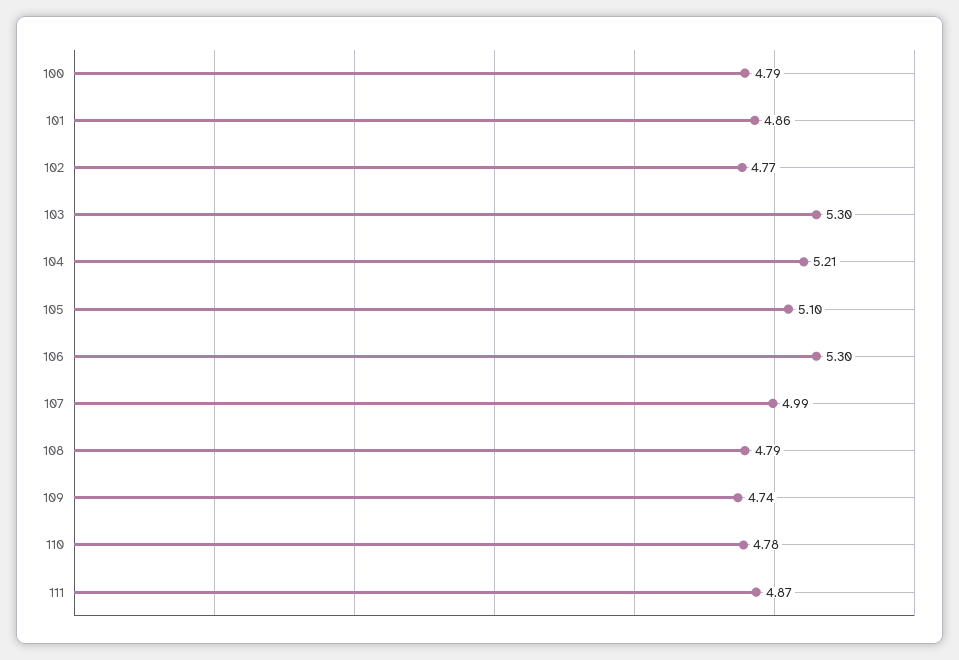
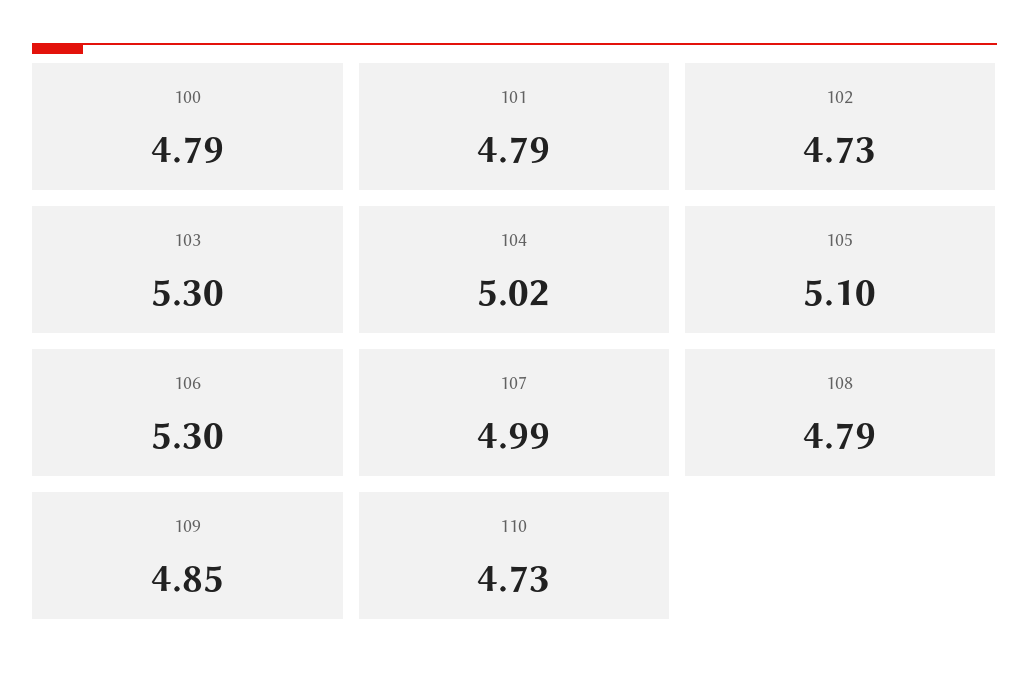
  {
    "100": 4.79,
-   "101": 4.86,
+   "101": 4.79,
-   "102": 4.77,
+   "102": 4.73,
    "103": 5.3,
-   "104": 5.21,
+   "104": 5.02,
    "105": 5.1,
    "106": 5.3,
    "107": 4.99,
    "108": 4.79,
-   "109": 4.74,
+   "109": 4.85,
-   "110": 4.78,
+   "110": 4.73
-   "111": 4.87
  }

